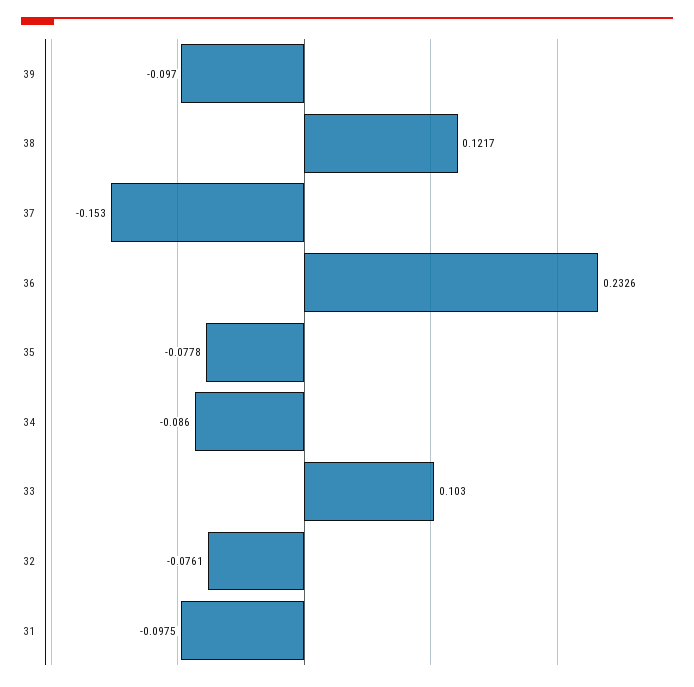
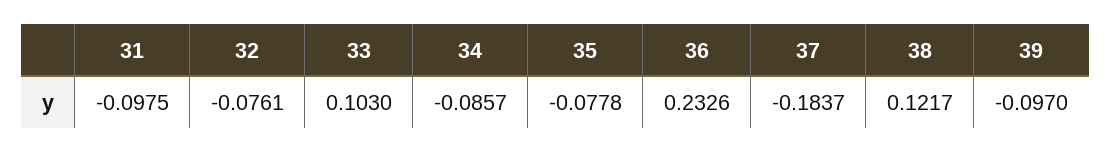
  {
    "39": -0.097,
    "38": 0.1217,
-   "37": -0.153,
+   "37": -0.1837,
    "36": 0.2326,
    "35": -0.0778,
-   "34": -0.086,
+   "34": -0.0857,
    "33": 0.103,
    "32": -0.0761,
    "31": -0.0975
  }

